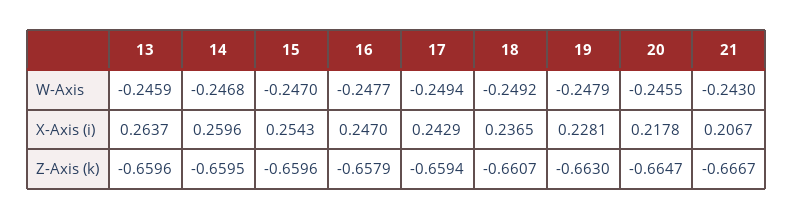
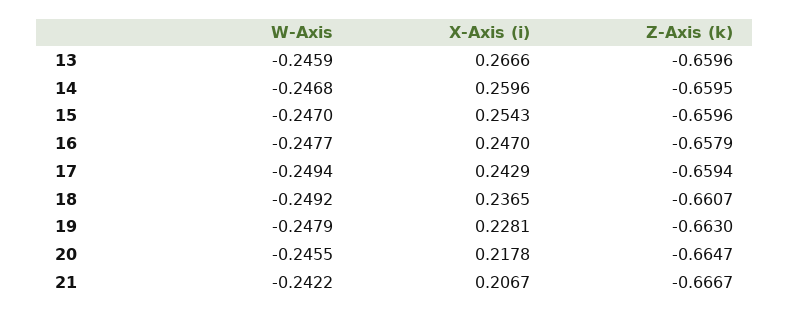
  {
    "13": {
      "W-Axis": -0.2459,
-     "X-Axis (i)": 0.2637,
+     "X-Axis (i)": 0.2666,
      "Z-Axis (k)": -0.6596
    },
    "14": {
      "W-Axis": -0.2468,
      "X-Axis (i)": 0.2596,
      "Z-Axis (k)": -0.6595
    },
    "15": {
      "W-Axis": -0.247,
      "X-Axis (i)": 0.2543,
      "Z-Axis (k)": -0.6596
    },
    "16": {
      "W-Axis": -0.2477,
      "X-Axis (i)": 0.247,
      "Z-Axis (k)": -0.6579
    },
    "17": {
      "W-Axis": -0.2494,
      "X-Axis (i)": 0.2429,
      "Z-Axis (k)": -0.6594
    },
    "18": {
      "W-Axis": -0.2492,
      "X-Axis (i)": 0.2365,
      "Z-Axis (k)": -0.6607
    },
    "19": {
      "W-Axis": -0.2479,
      "X-Axis (i)": 0.2281,
      "Z-Axis (k)": -0.663
    },
    "20": {
      "W-Axis": -0.2455,
      "X-Axis (i)": 0.2178,
      "Z-Axis (k)": -0.6647
    },
    "21": {
-     "W-Axis": -0.243,
+     "W-Axis": -0.2422,
      "X-Axis (i)": 0.2067,
      "Z-Axis (k)": -0.6667
    }
  }

